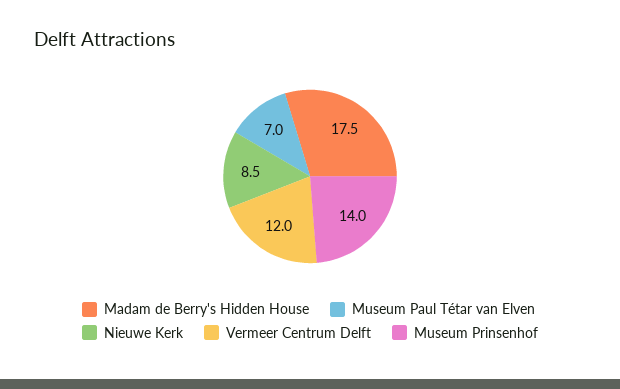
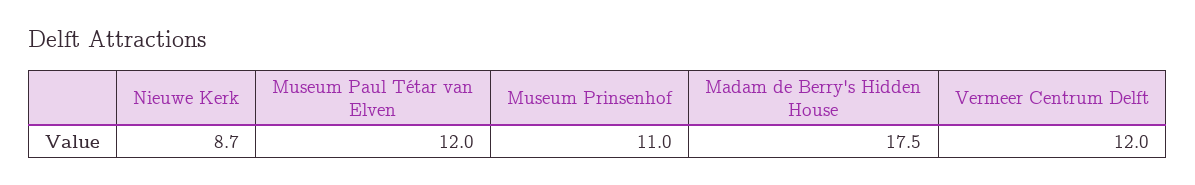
  {
    "Madam de Berry's Hidden House": 17.5,
-   "Museum Paul Tétar van Elven": 7,
+   "Museum Paul Tétar van Elven": 12,
-   "Nieuwe Kerk": 8.5,
+   "Nieuwe Kerk": 8.7,
    "Vermeer Centrum Delft": 12,
-   "Museum Prinsenhof": 14
+   "Museum Prinsenhof": 11
  }

